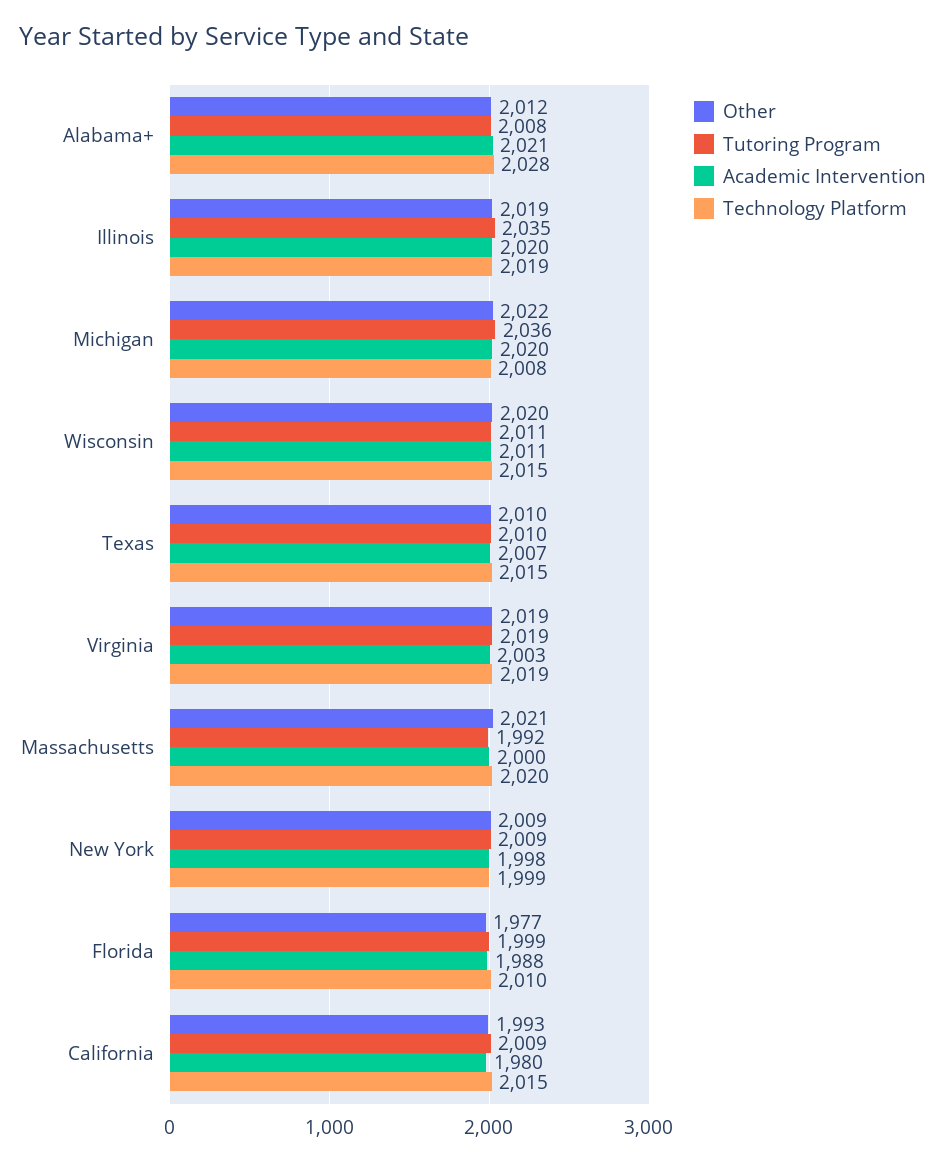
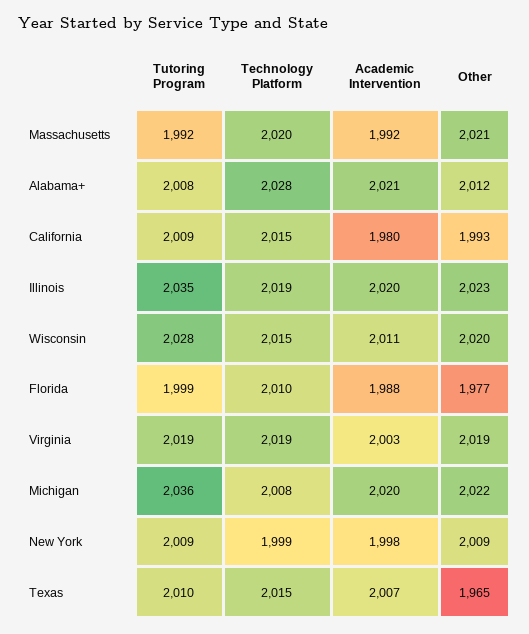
  {
    "Other": {
      "Alabama+": 2012,
-     "Illinois": 2019,
+     "Illinois": 2023,
      "Michigan": 2022,
      "Wisconsin": 2020,
-     "Texas": 2010,
+     "Texas": 1965,
      "Virginia": 2019,
      "Massachusetts": 2021,
      "New York": 2009,
      "Florida": 1977,
      "California": 1993
    },
    "Tutoring Program": {
      "Alabama+": 2008,
      "Illinois": 2035,
      "Michigan": 2036,
-     "Wisconsin": 2011,
+     "Wisconsin": 2028,
      "Texas": 2010,
      "Virginia": 2019,
      "Massachusetts": 1992,
      "New York": 2009,
      "Florida": 1999,
      "California": 2009
    },
    "Academic Intervention": {
      "Alabama+": 2021,
      "Illinois": 2020,
      "Michigan": 2020,
      "Wisconsin": 2011,
      "Texas": 2007,
      "Virginia": 2003,
-     "Massachusetts": 2000,
+     "Massachusetts": 1992,
      "New York": 1998,
      "Florida": 1988,
      "California": 1980
    },
    "Technology Platform": {
      "Alabama+": 2028,
      "Illinois": 2019,
      "Michigan": 2008,
      "Wisconsin": 2015,
      "Texas": 2015,
      "Virginia": 2019,
      "Massachusetts": 2020,
      "New York": 1999,
      "Florida": 2010,
      "California": 2015
    }
  }

